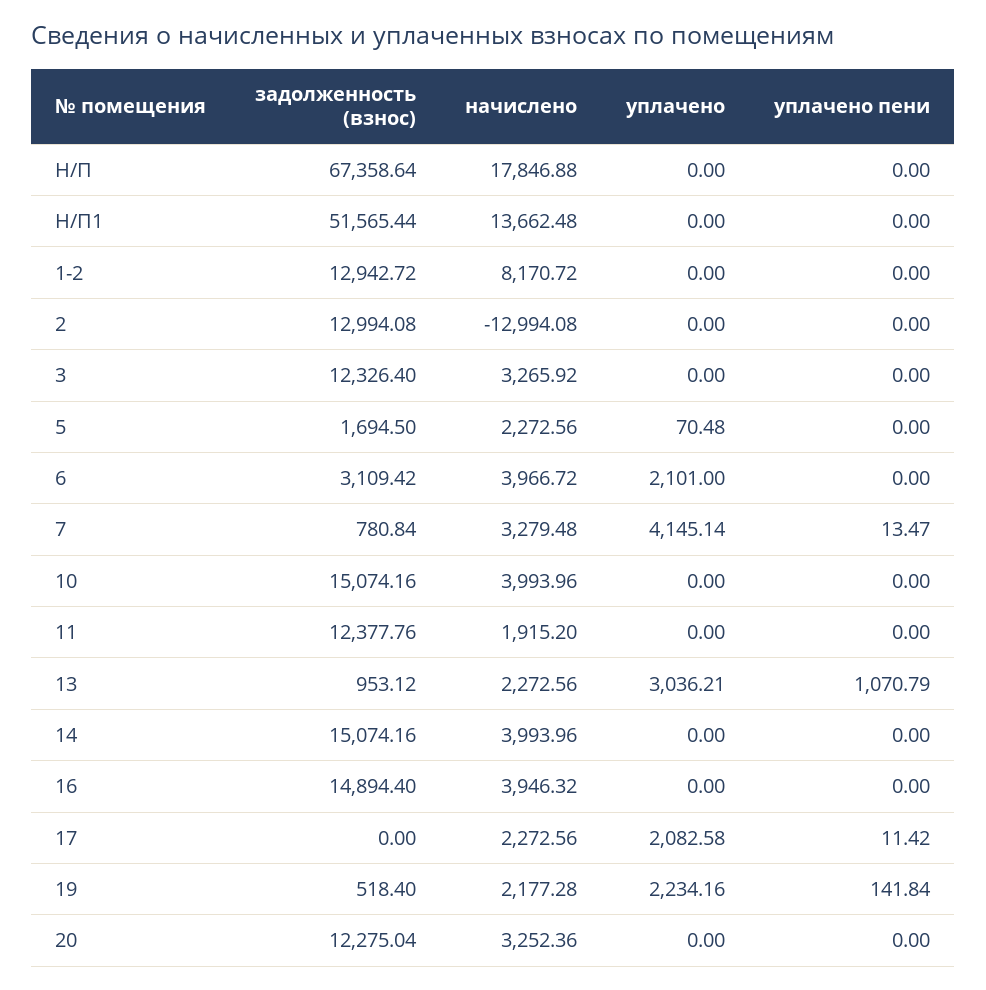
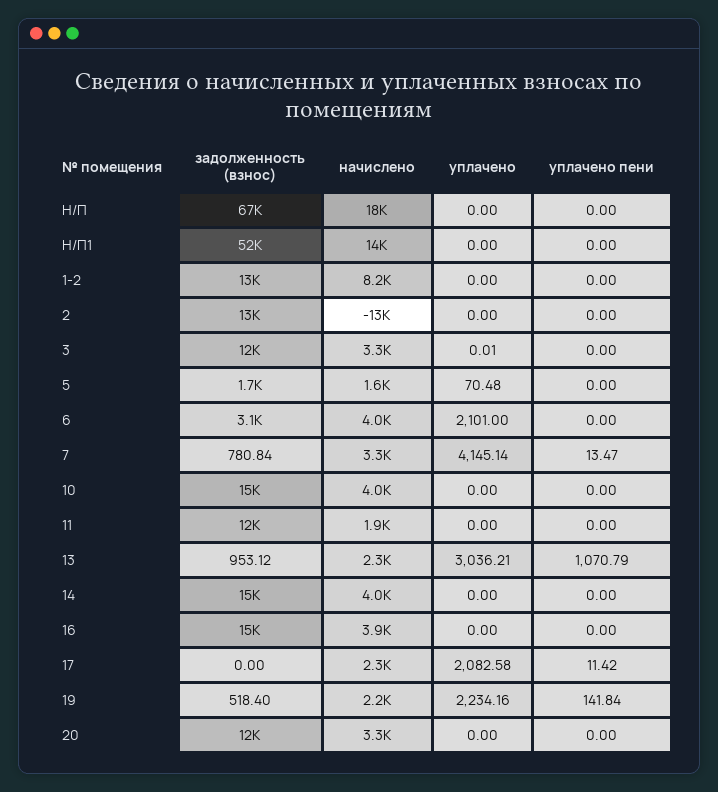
  {
    "задолженность (взнос)": {
      "Н/П": 67358.64,
      "Н/П1": 51565.44,
      "1-2": 12942.72,
      "2": 12994.08,
      "3": 12326.4,
      "5": 1694.5,
      "6": 3109.42,
      "7": 780.84,
      "10": 15074.16,
      "11": 12377.76,
      "13": 953.12,
      "14": 15074.16,
      "16": 14894.4,
      "17": 0,
      "19": 518.4,
      "20": 12275.04
    },
    "начислено": {
      "Н/П": 17846.88,
      "Н/П1": 13662.48,
      "1-2": 8170.72,
      "2": -12994.08,
      "3": 3265.92,
-     "5": 2272.56,
+     "5": 1600,
      "6": 3966.72,
      "7": 3279.48,
      "10": 3993.96,
      "11": 1915.2,
      "13": 2272.56,
      "14": 3993.96,
      "16": 3946.32,
      "17": 2272.56,
      "19": 2177.28,
      "20": 3252.36
    },
    "уплачено": {
      "Н/П": 0,
      "Н/П1": 0,
      "1-2": 0,
      "2": 0,
-     "3": 0,
+     "3": 0.01,
      "5": 70.48,
      "6": 2101,
      "7": 4145.14,
      "10": 0,
      "11": 0,
      "13": 3036.21,
      "14": 0,
      "16": 0,
      "17": 2082.58,
      "19": 2234.16,
      "20": 0
    },
    "уплачено пени": {
      "Н/П": 0,
      "Н/П1": 0,
      "1-2": 0,
      "2": 0,
      "3": 0,
      "5": 0,
      "6": 0,
      "7": 13.47,
      "10": 0,
      "11": 0,
      "13": 1070.79,
      "14": 0,
      "16": 0,
      "17": 11.42,
      "19": 141.84,
      "20": 0
    }
  }

